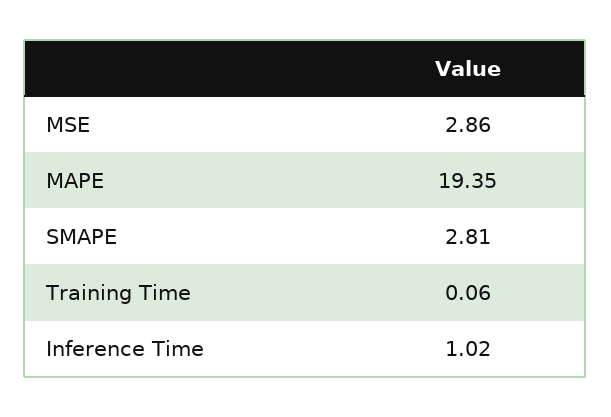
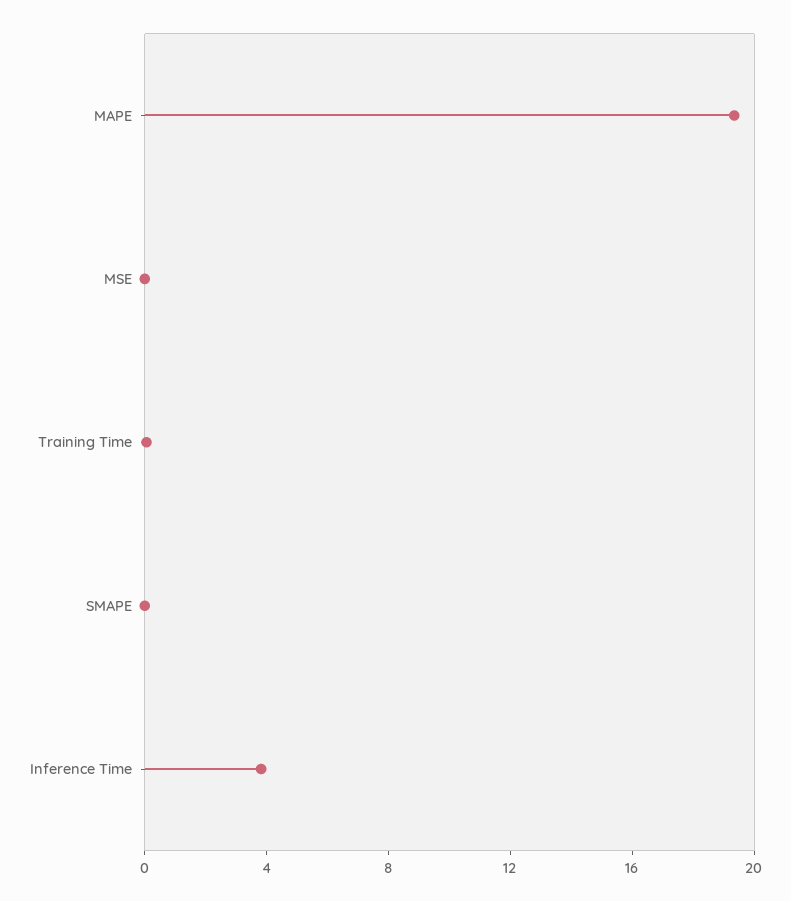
  {
-   "MSE": 2.86,
+   "MSE": 0,
    "MAPE": 19.35,
-   "SMAPE": 2.81,
+   "SMAPE": 0,
    "Training Time": 0.06,
-   "Inference Time": 1.02
+   "Inference Time": 4
  }

